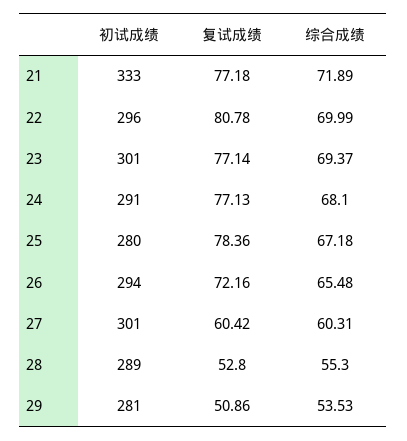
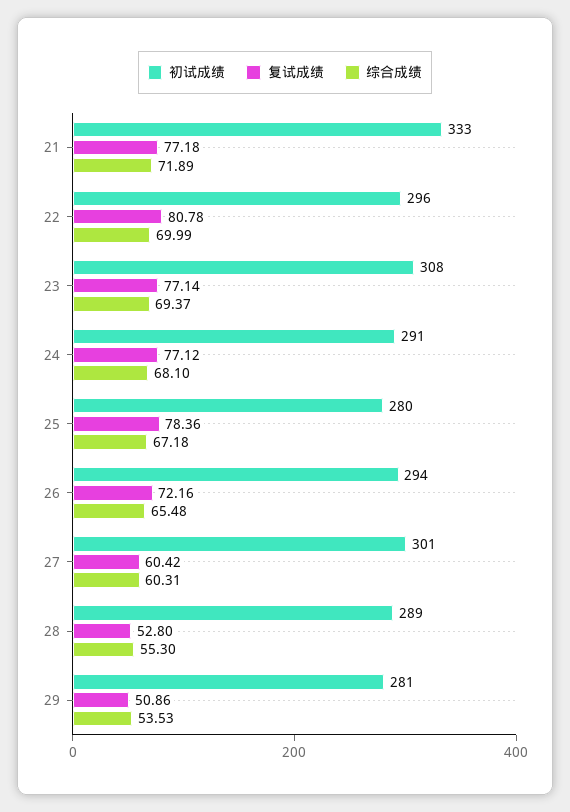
  {
    "初试成绩": {
      "21": 333,
      "22": 296,
-     "23": 301,
+     "23": 308,
      "24": 291,
      "25": 280,
      "26": 294,
      "27": 301,
      "28": 289,
      "29": 281
    },
    "复试成绩": {
      "21": 77.18,
      "22": 80.78,
      "23": 77.14,
-     "24": 77.13,
+     "24": 77.12,
      "25": 78.36,
      "26": 72.16,
      "27": 60.42,
      "28": 52.8,
      "29": 50.86
    },
    "综合成绩": {
      "21": 71.89,
      "22": 69.99,
      "23": 69.37,
      "24": 68.1,
      "25": 67.18,
      "26": 65.48,
      "27": 60.31,
      "28": 55.3,
      "29": 53.53
    }
  }

